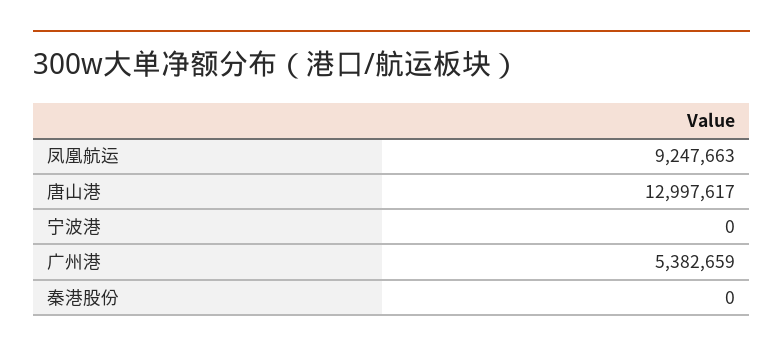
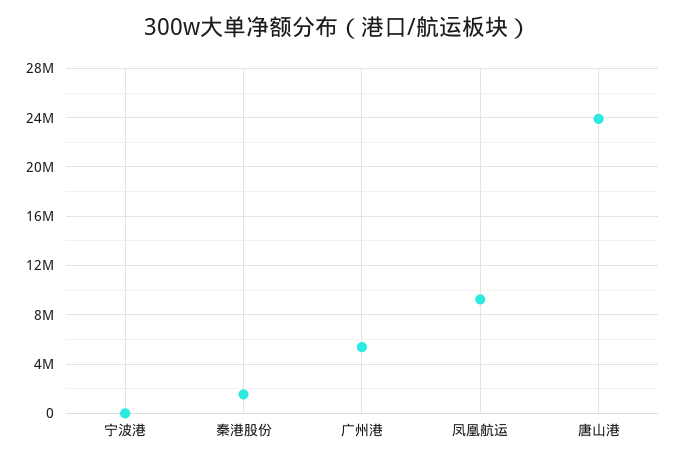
  {
    "凤凰航运": 9247663,
-   "唐山港": 12997617,
+   "唐山港": 24000000,
    "宁波港": 0,
    "广州港": 5382659,
-   "秦港股份": 0
+   "秦港股份": 1500000
  }

